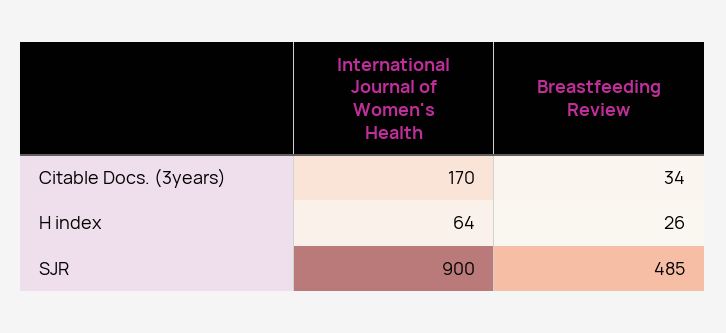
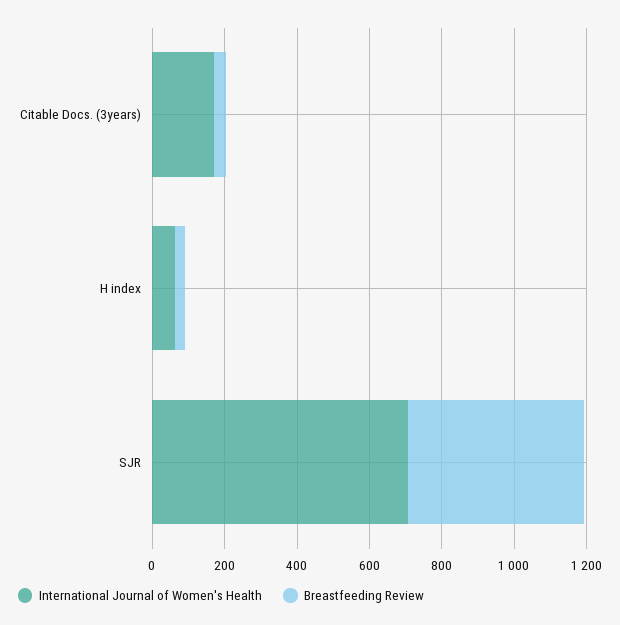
  {
    "International Journal of Women's Health": {
      "Citable Docs. (3years)": 170,
      "H index": 64,
-     "SJR": 900
+     "SJR": 700
    },
    "Breastfeeding Review": {
      "Citable Docs. (3years)": 34,
      "H index": 26,
      "SJR": 485
    }
  }

